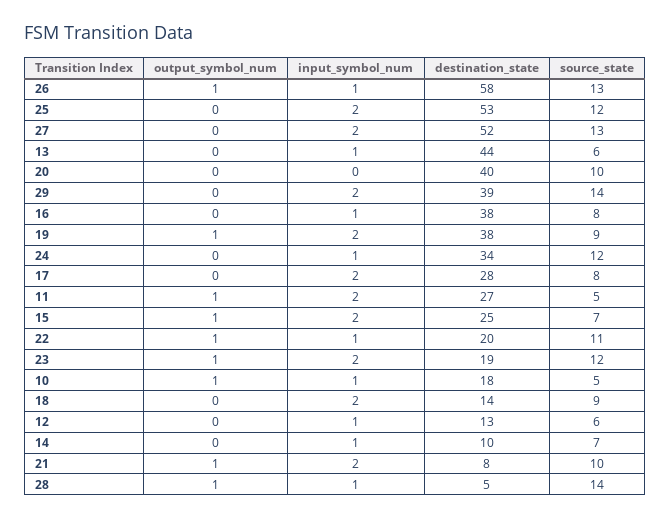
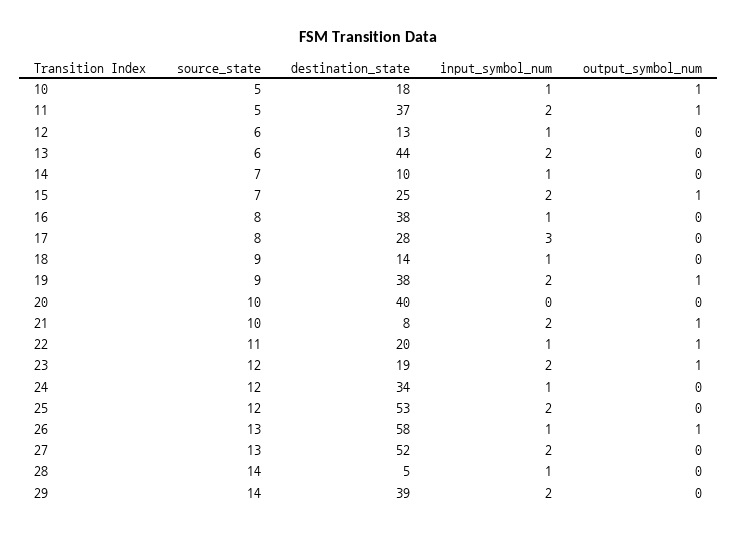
  {
    "output_symbol_num": {
      "26": 1,
      "25": 0,
      "27": 0,
      "13": 0,
      "20": 0,
      "29": 0,
      "16": 0,
      "19": 1,
      "24": 0,
      "17": 0,
      "11": 1,
      "15": 1,
      "22": 1,
      "23": 1,
      "10": 1,
      "18": 0,
      "12": 0,
      "14": 0,
      "21": 1,
-     "28": 1
+     "28": 0
    },
    "input_symbol_num": {
      "26": 1,
      "25": 2,
      "27": 2,
-     "13": 1,
+     "13": 2,
      "20": 0,
      "29": 2,
      "16": 1,
      "19": 2,
      "24": 1,
-     "17": 2,
+     "17": 3,
      "11": 2,
      "15": 2,
      "22": 1,
      "23": 2,
      "10": 1,
-     "18": 2,
+     "18": 1,
      "12": 1,
      "14": 1,
      "21": 2,
      "28": 1
    },
    "destination_state": {
      "26": 58,
      "25": 53,
      "27": 52,
      "13": 44,
      "20": 40,
      "29": 39,
      "16": 38,
      "19": 38,
      "24": 34,
      "17": 28,
-     "11": 27,
+     "11": 37,
      "15": 25,
      "22": 20,
      "23": 19,
      "10": 18,
      "18": 14,
      "12": 13,
      "14": 10,
      "21": 8,
      "28": 5
    },
    "source_state": {
      "26": 13,
      "25": 12,
      "27": 13,
      "13": 6,
      "20": 10,
      "29": 14,
      "16": 8,
      "19": 9,
      "24": 12,
      "17": 8,
      "11": 5,
      "15": 7,
      "22": 11,
      "23": 12,
      "10": 5,
      "18": 9,
      "12": 6,
      "14": 7,
      "21": 10,
      "28": 14
    }
  }

